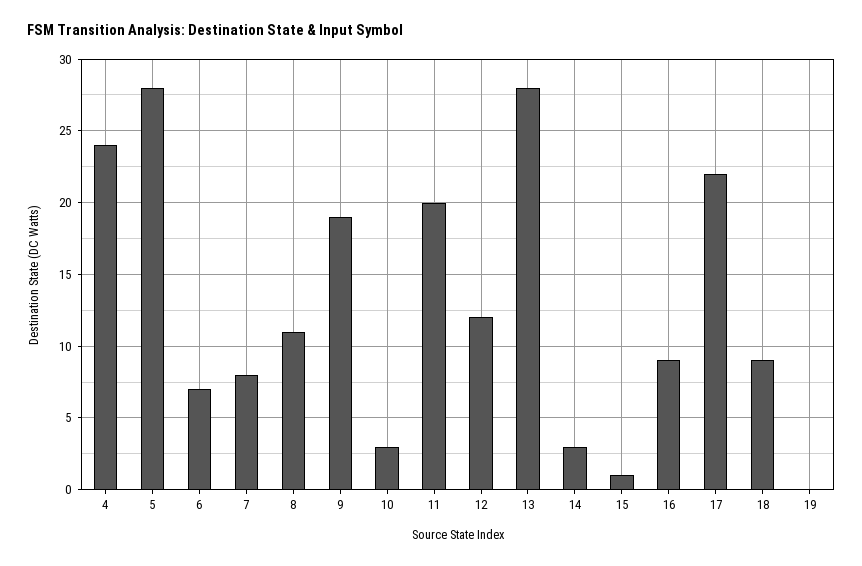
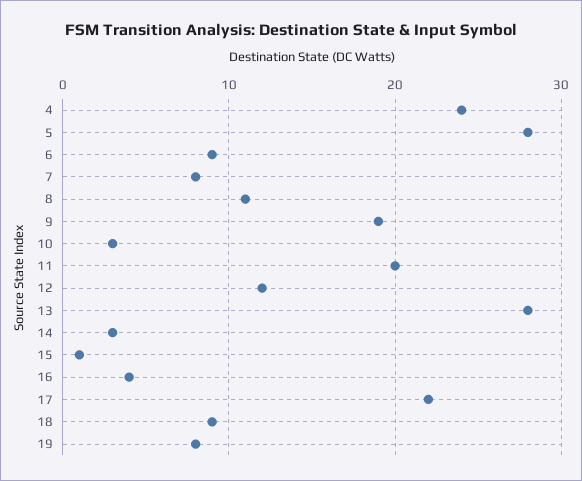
  {
    "4": 24,
    "5": 28,
-   "6": 7,
+   "6": 9,
    "7": 8,
    "8": 11,
    "9": 19,
    "10": 3,
    "11": 20,
    "12": 12,
    "13": 28,
    "14": 3,
    "15": 1,
-   "16": 9,
+   "16": 4,
    "17": 22,
    "18": 9,
-   "19": 0
+   "19": 8
  }

